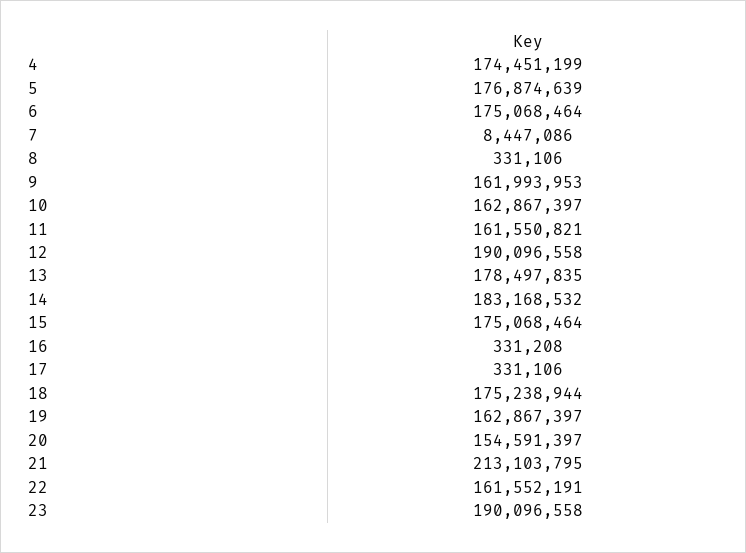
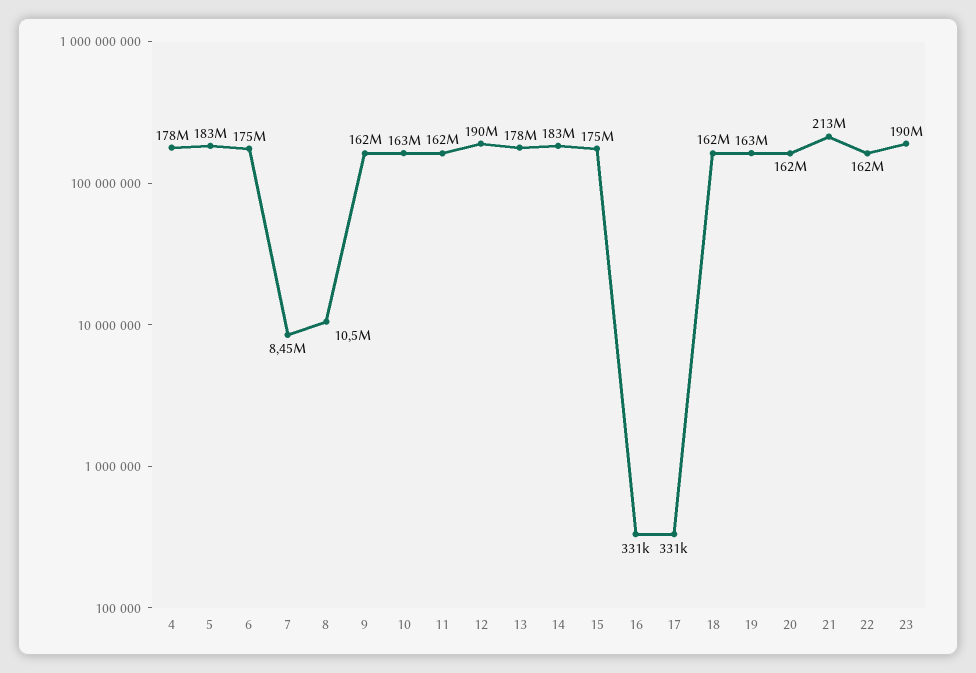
  {
-   "4": 174451199,
+   "4": 178000000,
-   "5": 176874639,
+   "5": 183000000,
    "6": 175068464,
    "7": 8447086,
-   "8": 331106,
+   "8": 10500000,
    "9": 161993953,
    "10": 162867397,
    "11": 161550821,
    "12": 190096558,
    "13": 178497835,
    "14": 183168532,
    "15": 175068464,
    "16": 331208,
    "17": 331106,
-   "18": 175238944,
+   "18": 162000000,
    "19": 162867397,
-   "20": 154591397,
+   "20": 162000000,
    "21": 213103795,
    "22": 161552191,
    "23": 190096558
  }

